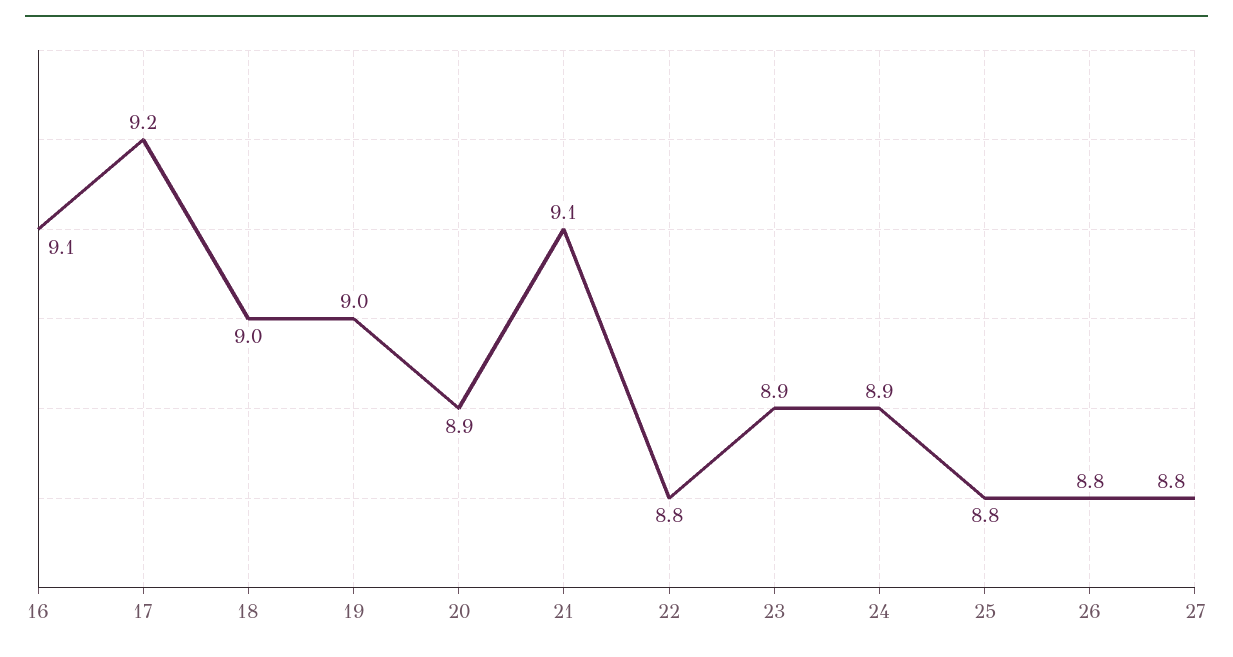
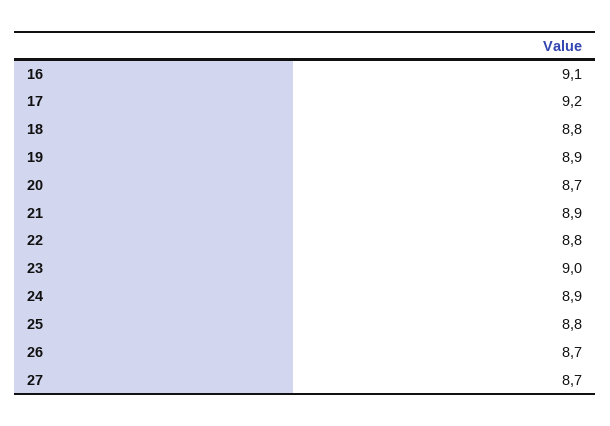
  {
    "16": 9.1,
    "17": 9.2,
-   "18": 9,
+   "18": 8.8,
-   "19": 9,
+   "19": 8.9,
-   "20": 8.9,
+   "20": 8.7,
-   "21": 9.1,
+   "21": 8.9,
    "22": 8.8,
-   "23": 8.9,
+   "23": 9,
    "24": 8.9,
    "25": 8.8,
-   "26": 8.8,
+   "26": 8.7,
-   "27": 8.8
+   "27": 8.7
  }

